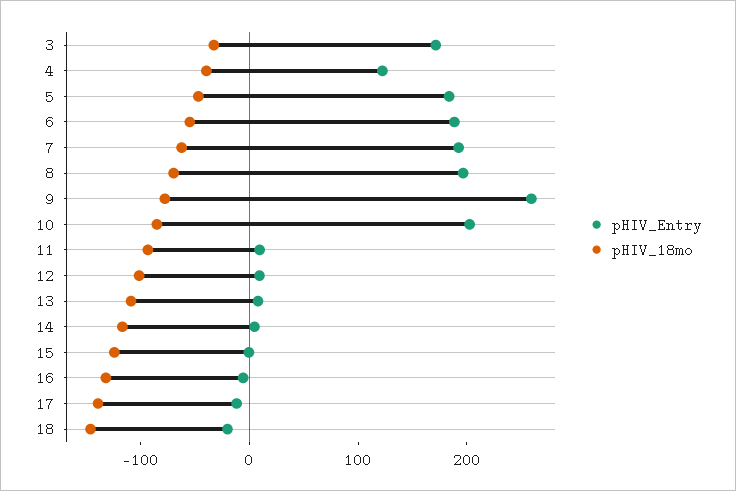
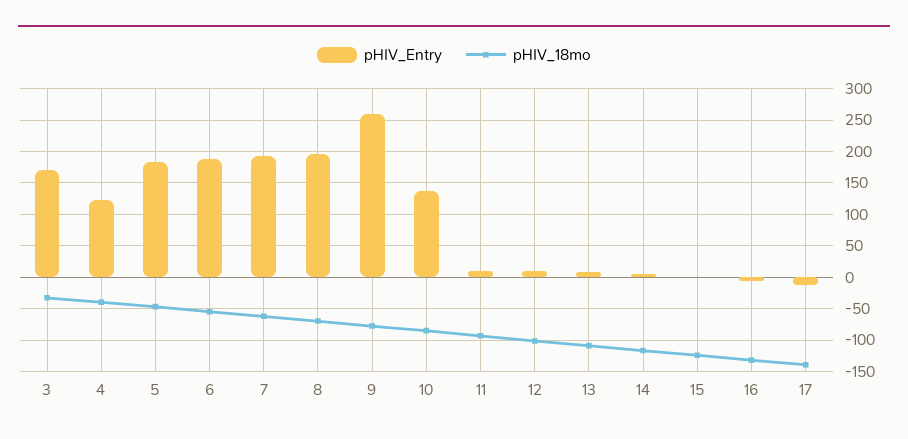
  {
    "pHIV_Entry": {
      "3": 170,
      "4": 120,
      "5": 180,
      "6": 190,
      "7": 190,
      "8": 200,
      "9": 260,
-     "10": 200,
+     "10": 140,
      "11": 10,
      "12": 10,
      "13": 10,
      "14": 0,
      "15": 0,
      "16": -10,
-     "17": -10,
+     "17": -10
-     "18": -20
    },
    "pHIV_18mo": {
      "3": -30,
      "4": -40,
      "5": -50,
      "6": -50,
      "7": -60,
      "8": -70,
      "9": -80,
      "10": -80,
      "11": -90,
      "12": -100,
      "13": -110,
      "14": -120,
      "15": -120,
      "16": -130,
-     "17": -140,
+     "17": -140
-     "18": -140
    }
  }

